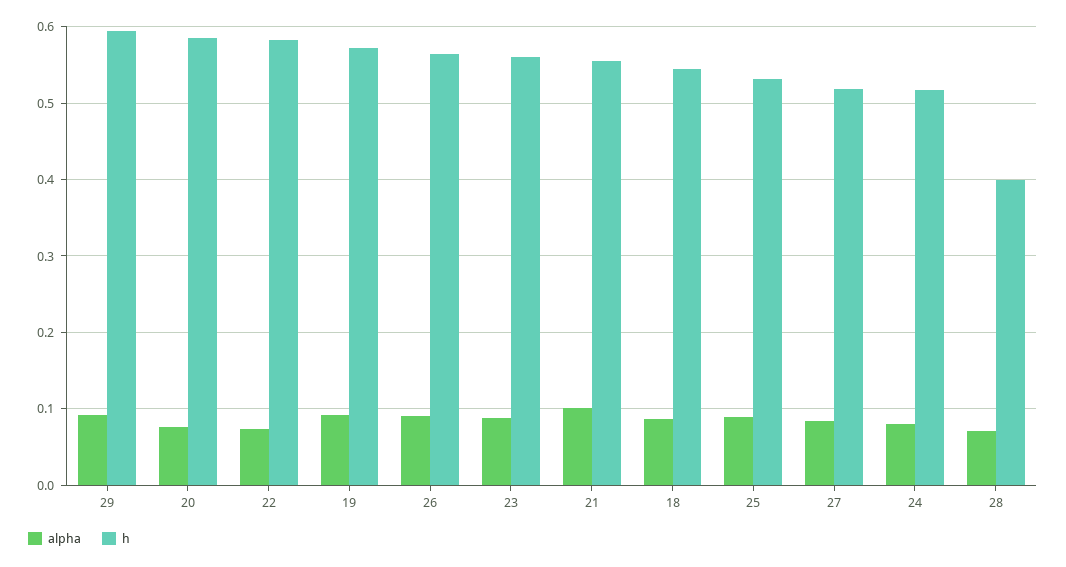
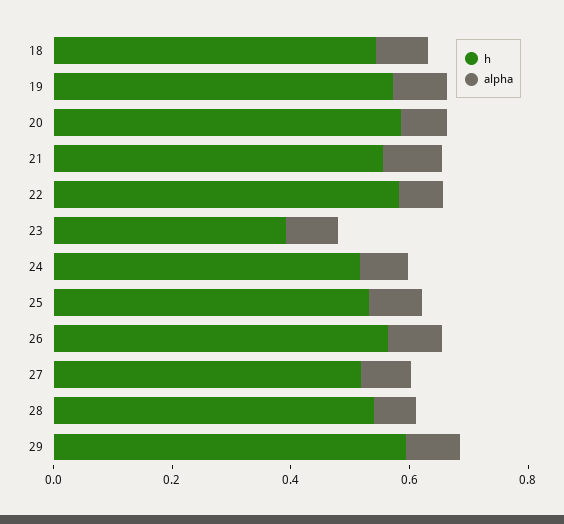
  {
    "alpha": {
      "29": 0.09,
      "20": 0.08,
      "22": 0.07,
      "19": 0.09,
      "26": 0.09,
      "23": 0.09,
      "21": 0.1,
      "18": 0.09,
      "25": 0.09,
      "27": 0.08,
      "24": 0.08,
      "28": 0.07
    },
    "h": {
      "29": 0.59,
      "20": 0.59,
      "22": 0.58,
      "19": 0.57,
      "26": 0.56,
-     "23": 0.56,
+     "23": 0.4,
      "21": 0.55,
      "18": 0.54,
      "25": 0.53,
      "27": 0.52,
      "24": 0.52,
-     "28": 0.4
+     "28": 0.55
    }
  }

